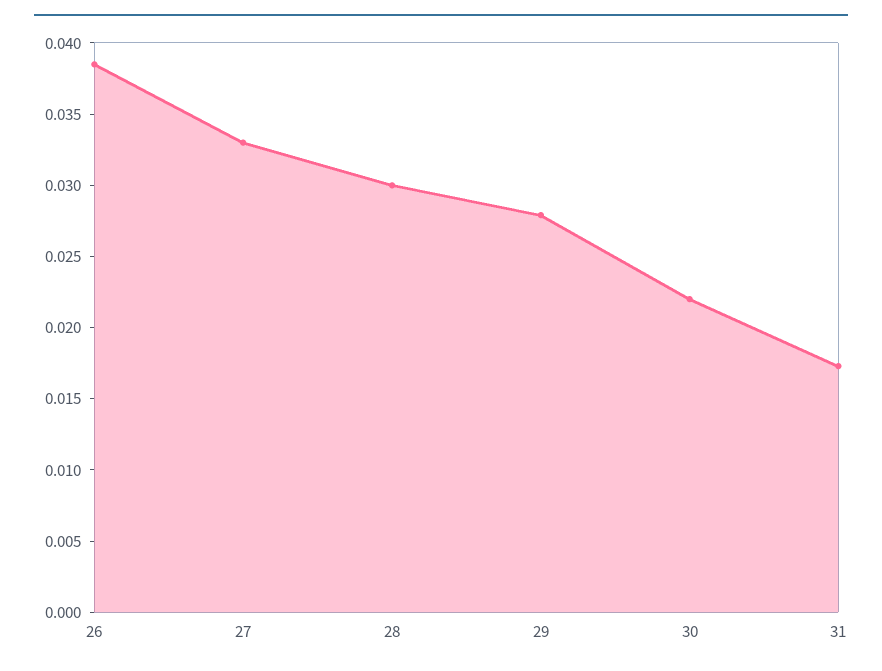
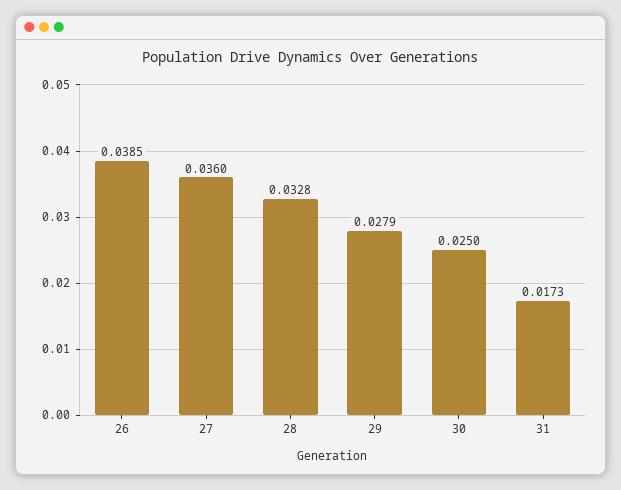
  {
    "26": 0.0385,
-   "27": 0.033,
+   "27": 0.036,
-   "28": 0.03,
+   "28": 0.0328,
    "29": 0.0279,
-   "30": 0.022,
+   "30": 0.025,
    "31": 0.0173
  }

